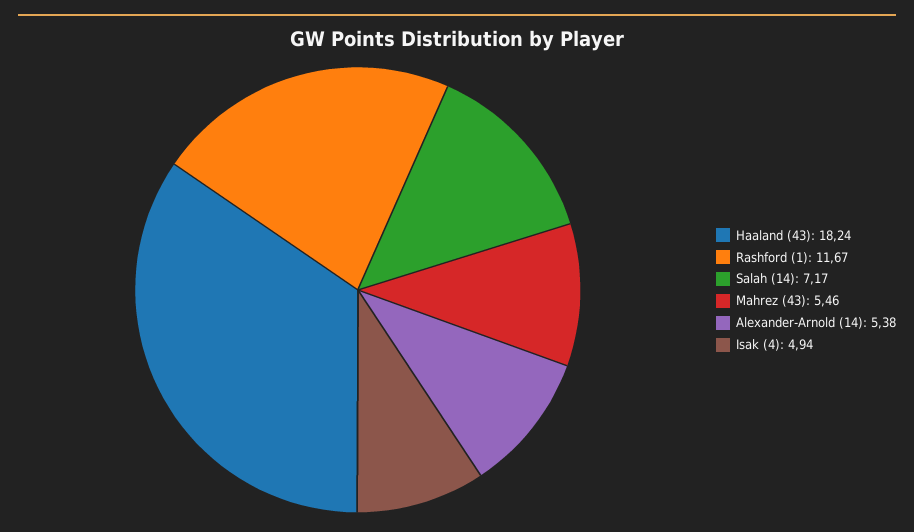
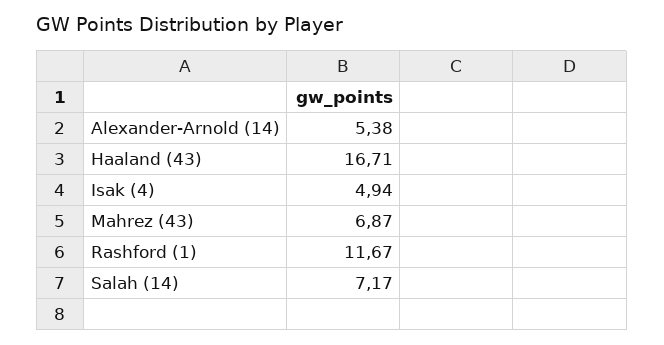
  {
-   "Haaland (43)": 18.24,
+   "Haaland (43)": 16.71,
    "Rashford (1)": 11.67,
    "Salah (14)": 7.17,
-   "Mahrez (43)": 5.46,
+   "Mahrez (43)": 6.87,
    "Alexander-Arnold (14)": 5.38,
    "Isak (4)": 4.94
  }

